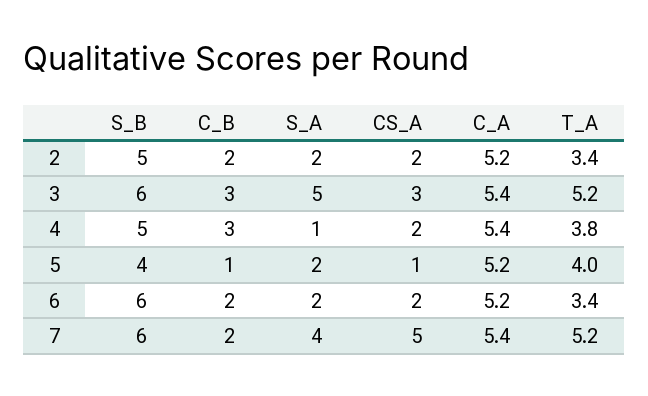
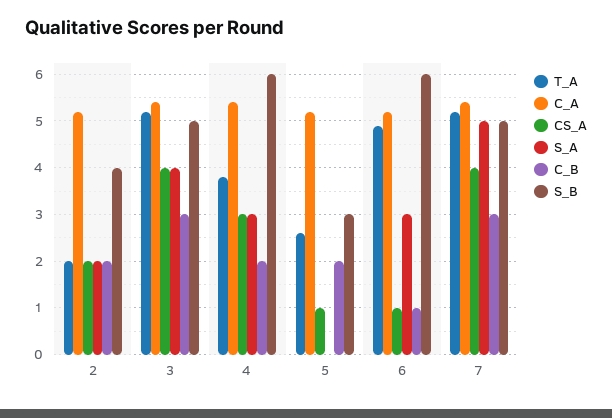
  {
    "S_B": {
-     "2": 5,
+     "2": 4,
-     "3": 6,
+     "3": 5,
-     "4": 5,
+     "4": 6,
-     "5": 4,
+     "5": 3,
      "6": 6,
-     "7": 6
+     "7": 5
    },
    "C_B": {
      "2": 2,
      "3": 3,
-     "4": 3,
+     "4": 2,
-     "5": 1,
+     "5": 2,
-     "6": 2,
+     "6": 1,
-     "7": 2
+     "7": 3
    },
    "S_A": {
      "2": 2,
-     "3": 5,
+     "3": 4,
-     "4": 1,
+     "4": 3,
-     "5": 2,
+     "5": 0,
-     "6": 2,
+     "6": 3,
-     "7": 4
+     "7": 5
    },
    "CS_A": {
      "2": 2,
-     "3": 3,
+     "3": 4,
-     "4": 2,
+     "4": 3,
      "5": 1,
-     "6": 2,
+     "6": 1,
-     "7": 5
+     "7": 4
    },
    "C_A": {
      "2": 5.2,
      "3": 5.4,
      "4": 5.4,
      "5": 5.2,
      "6": 5.2,
      "7": 5.4
    },
    "T_A": {
-     "2": 3.4,
+     "2": 2,
      "3": 5.2,
      "4": 3.8,
-     "5": 4,
+     "5": 2.5,
-     "6": 3.4,
+     "6": 5,
      "7": 5.2
    }
  }

